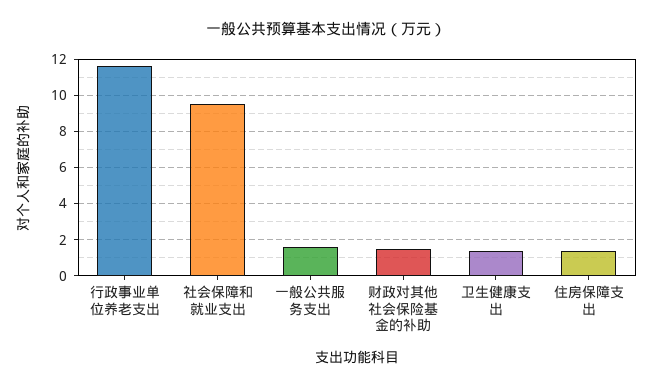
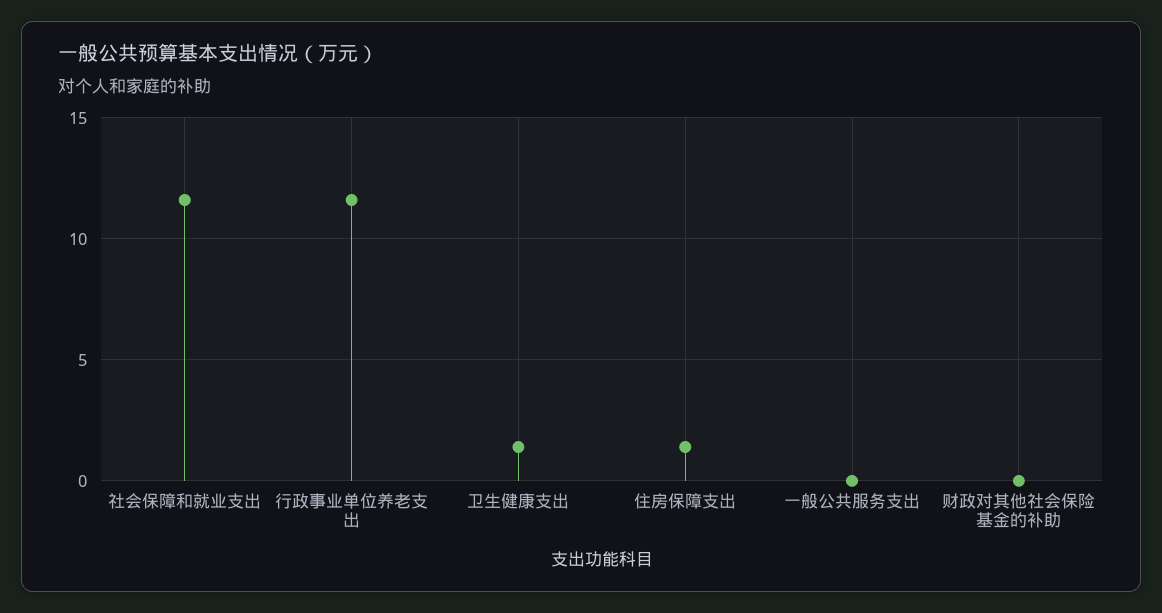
  {
    "行政事业单位养老支出": 11.5,
-   "社会保障和就业支出": 9.5,
+   "社会保障和就业支出": 11.5,
-   "一般公共服务支出": 1.5,
+   "一般公共服务支出": 0,
-   "财政对其他社会保险基金的补助": 1.5,
+   "财政对其他社会保险基金的补助": 0,
    "卫生健康支出": 1.5,
    "住房保障支出": 1.5
  }

